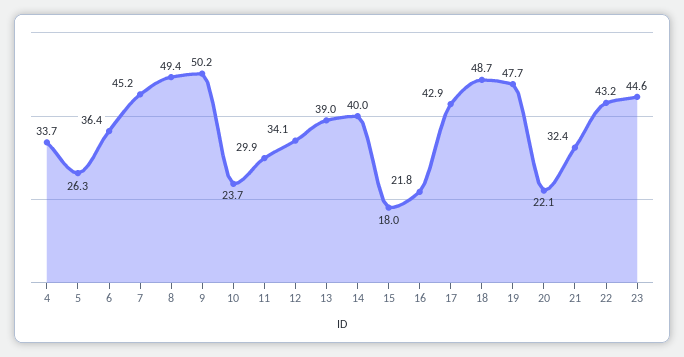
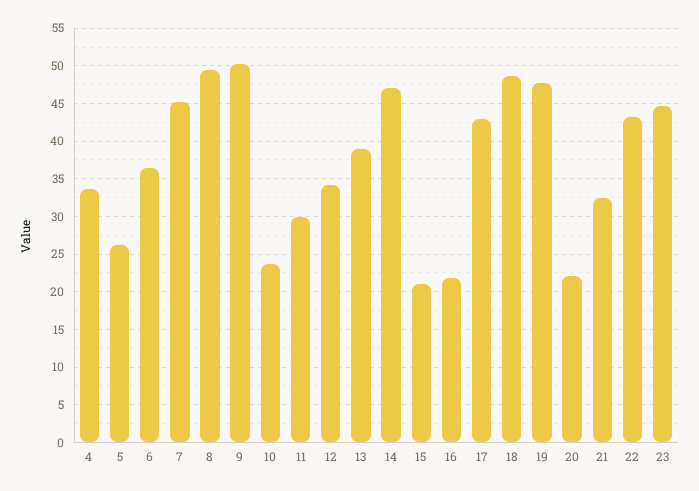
  {
    "4": 33.7,
    "5": 26.3,
    "6": 36.4,
    "7": 45.2,
    "8": 49.4,
    "9": 50.2,
    "10": 23.7,
    "11": 29.9,
    "12": 34.1,
    "13": 39,
-   "14": 40,
+   "14": 47,
-   "15": 18,
+   "15": 21,
    "16": 21.8,
    "17": 42.9,
    "18": 48.7,
    "19": 47.7,
    "20": 22.1,
    "21": 32.4,
    "22": 43.2,
    "23": 44.6
  }

